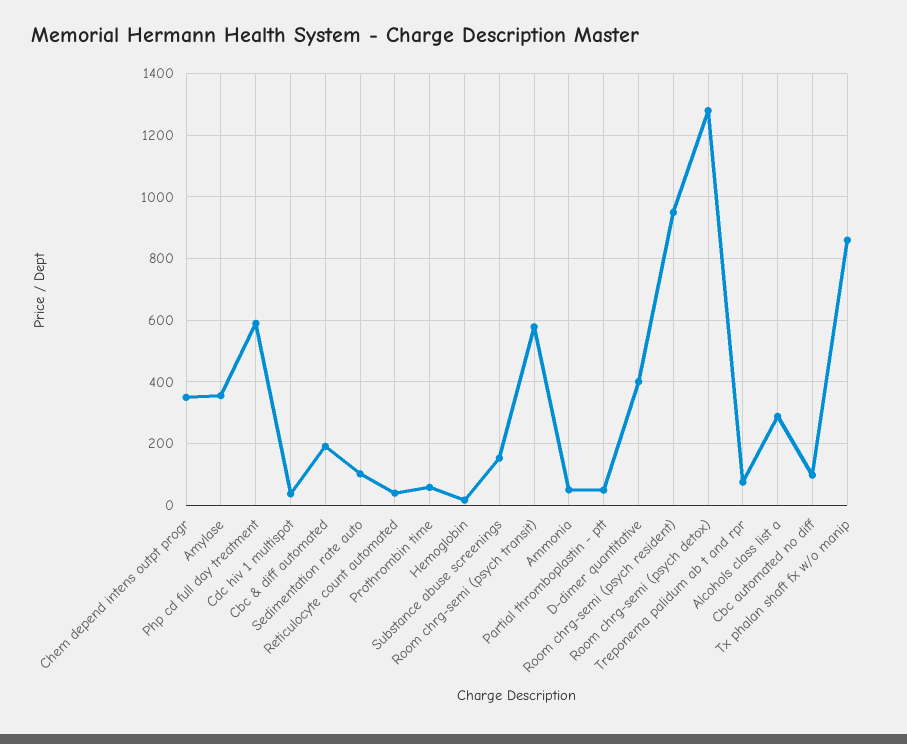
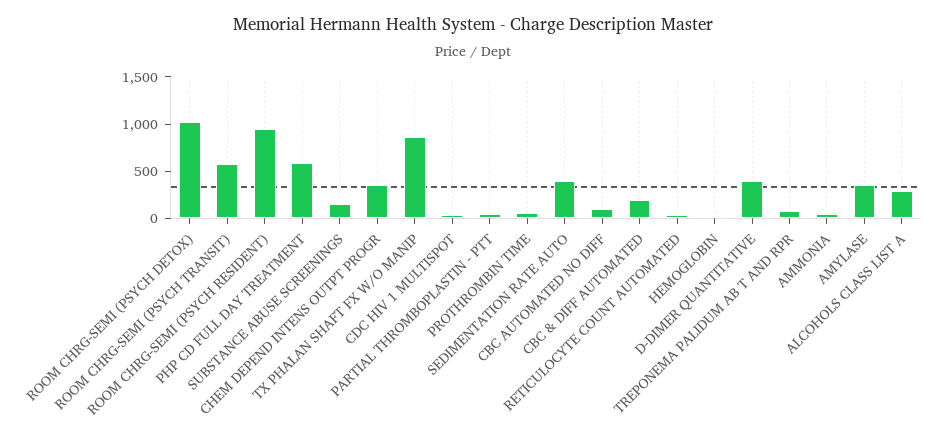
  {
    "Chem depend intens outpt progr": 360,
    "Amylase": 360,
    "Php cd full day treatment": 600,
    "Cdc hiv 1 multispot": 40,
    "Cbc & diff automated": 200,
-   "Sedimentation rate auto": 100,
+   "Sedimentation rate auto": 400,
    "Reticulocyte count automated": 40,
    "Prothrombin time": 60,
    "Hemoglobin": 20,
    "Substance abuse screenings": 160,
    "Room chrg-semi (psych transit)": 580,
    "Ammonia": 60,
    "Partial thromboplastin - ptt": 40,
    "D-dimer quantitative": 400,
    "Room chrg-semi (psych resident)": 960,
-   "Room chrg-semi (psych detox)": 1280,
+   "Room chrg-semi (psych detox)": 1000,
    "Treponema palidum ab t and rpr": 80,
    "Alcohols class list a": 280,
    "Cbc automated no diff": 100,
    "Tx phalan shaft fx w/o manip": 860
  }

